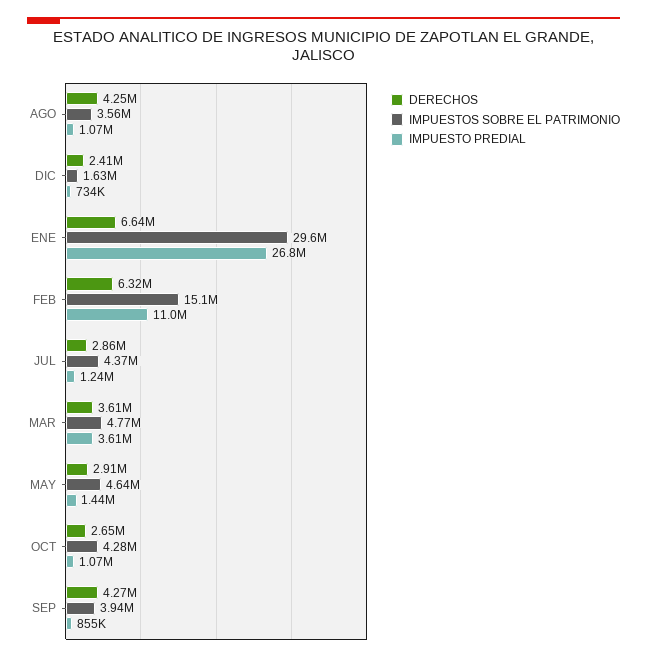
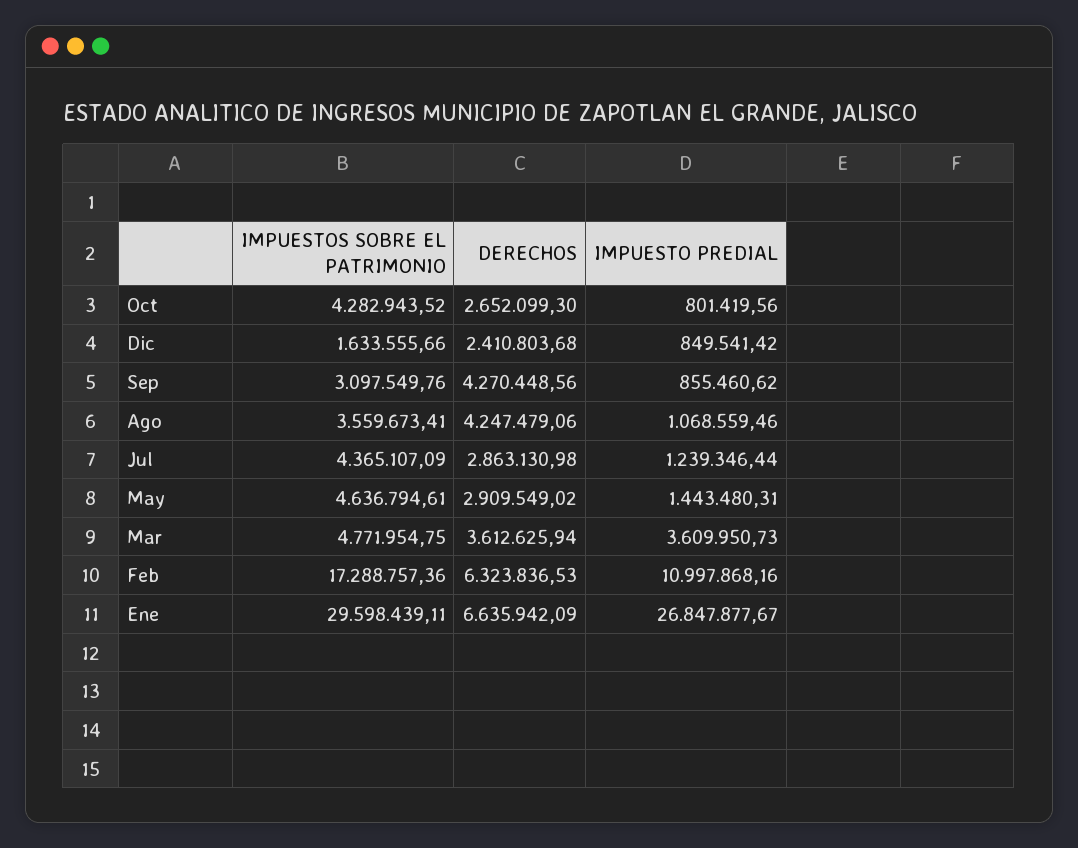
  {
    "DERECHOS": {
      "AGO": 4247479.06,
      "DIC": 2410803.68,
      "ENE": 6635942.09,
      "FEB": 6323836.53,
      "JUL": 2863130.98,
      "MAR": 3612625.94,
      "MAY": 2909549.02,
      "OCT": 2652099.3,
      "SEP": 4270448.56
    },
    "IMPUESTOS SOBRE EL PATRIMONIO": {
      "AGO": 3559673.41,
      "DIC": 1633555.66,
      "ENE": 29598439.11,
-     "FEB": 15100000,
+     "FEB": 17288757.36,
      "JUL": 4365107.09,
      "MAR": 4771954.75,
      "MAY": 4636794.61,
      "OCT": 4282943.52,
-     "SEP": 3940000
+     "SEP": 3097549.76
    },
    "IMPUESTO PREDIAL": {
      "AGO": 1068559.46,
-     "DIC": 734000,
+     "DIC": 849541.42,
      "ENE": 26847877.67,
      "FEB": 10997868.16,
      "JUL": 1239346.44,
      "MAR": 3609950.73,
      "MAY": 1443480.31,
-     "OCT": 1070000,
+     "OCT": 801419.56,
      "SEP": 855460.62
    }
  }

